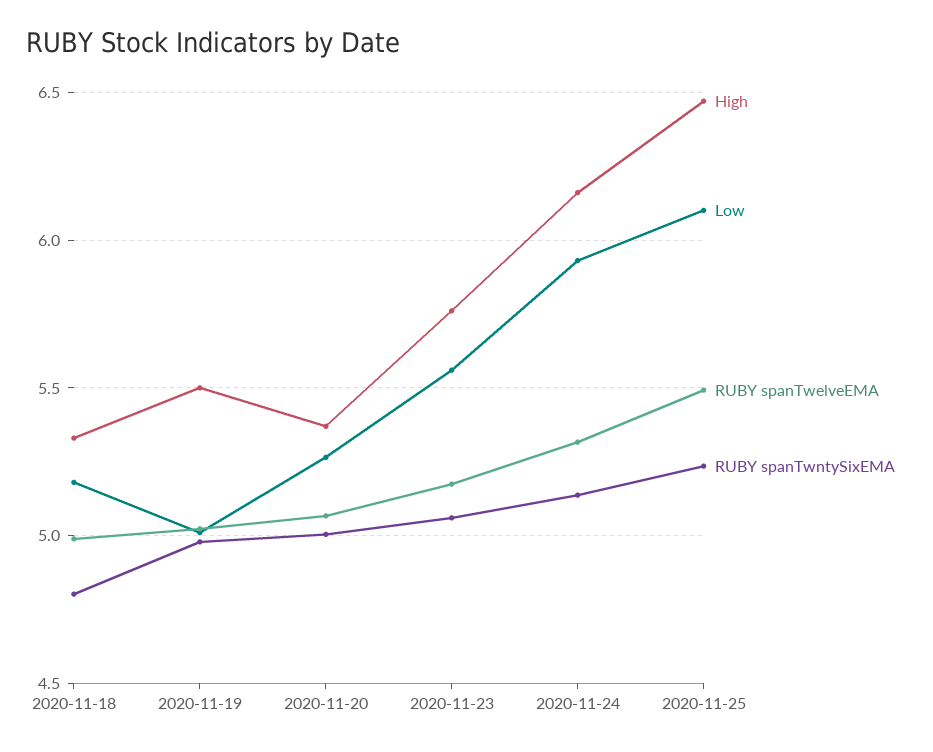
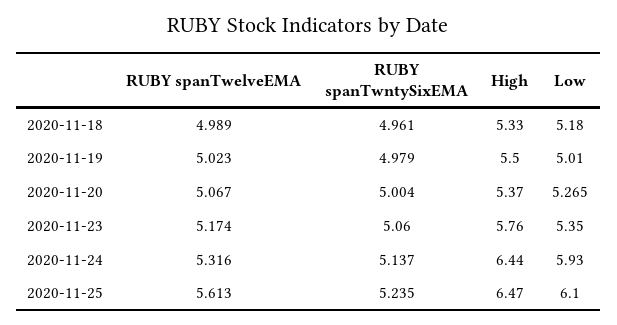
  {
    "High": {
      "2020-11-18": 5.33,
      "2020-11-19": 5.5,
      "2020-11-20": 5.37,
      "2020-11-23": 5.76,
-     "2020-11-24": 6.15,
+     "2020-11-24": 6.44,
      "2020-11-25": 6.47
    },
    "Low": {
      "2020-11-18": 5.18,
      "2020-11-19": 5.01,
      "2020-11-20": 5.265,
-     "2020-11-23": 5.55,
+     "2020-11-23": 5.35,
      "2020-11-24": 5.93,
      "2020-11-25": 6.1
    },
    "RUBY spanTwelveEMA": {
      "2020-11-18": 4.989,
      "2020-11-19": 5.023,
      "2020-11-20": 5.067,
      "2020-11-23": 5.174,
      "2020-11-24": 5.316,
-     "2020-11-25": 5.5
+     "2020-11-25": 5.613
    },
    "RUBY spanTwntySixEMA": {
-     "2020-11-18": 4.8,
+     "2020-11-18": 4.961,
      "2020-11-19": 4.979,
      "2020-11-20": 5.004,
      "2020-11-23": 5.06,
      "2020-11-24": 5.137,
      "2020-11-25": 5.235
    }
  }

